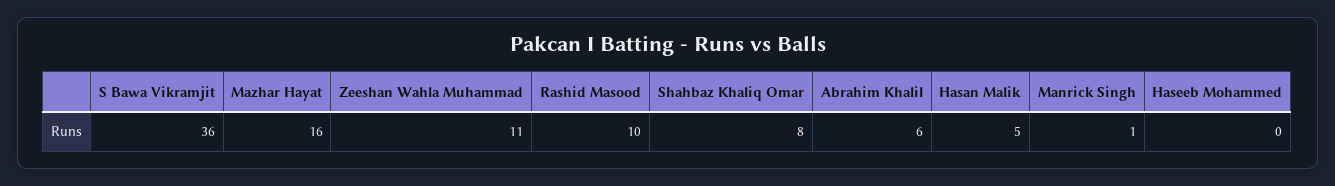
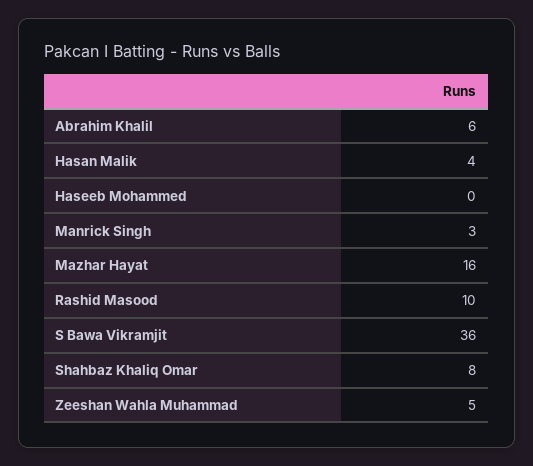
  {
    "S Bawa Vikramjit": 36,
    "Mazhar Hayat": 16,
-   "Zeeshan Wahla Muhammad": 11,
+   "Zeeshan Wahla Muhammad": 5,
    "Rashid Masood": 10,
    "Shahbaz Khaliq Omar": 8,
    "Abrahim Khalil": 6,
-   "Hasan Malik": 5,
+   "Hasan Malik": 4,
-   "Manrick Singh": 1,
+   "Manrick Singh": 3,
    "Haseeb Mohammed": 0
  }

